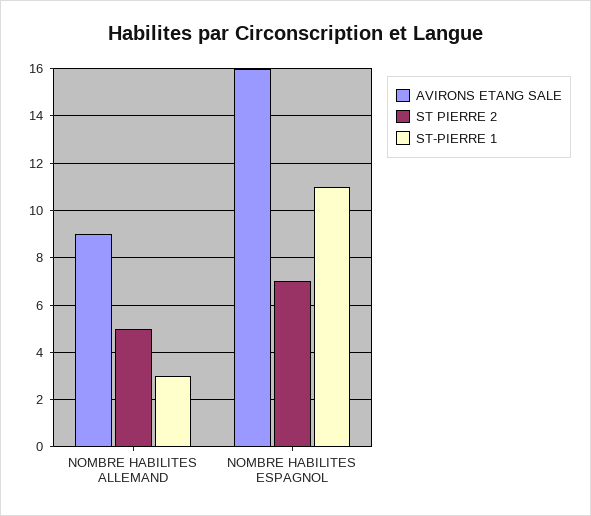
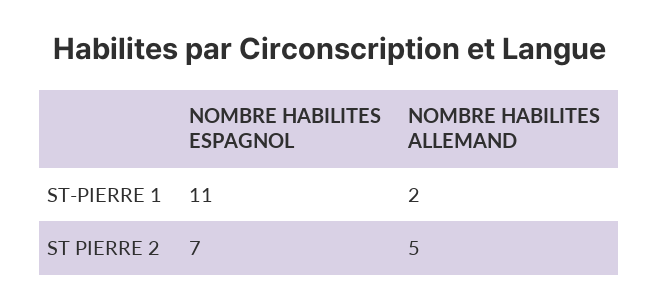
  {
-   "AVIRONS ETANG SALE": {
-     "NOMBRE HABILITES ALLEMAND": 9,
-     "NOMBRE HABILITES ESPAGNOL": 16
-   },
    "ST PIERRE 2": {
      "NOMBRE HABILITES ALLEMAND": 5,
      "NOMBRE HABILITES ESPAGNOL": 7
    },
    "ST-PIERRE 1": {
-     "NOMBRE HABILITES ALLEMAND": 3,
+     "NOMBRE HABILITES ALLEMAND": 2,
      "NOMBRE HABILITES ESPAGNOL": 11
    }
  }

